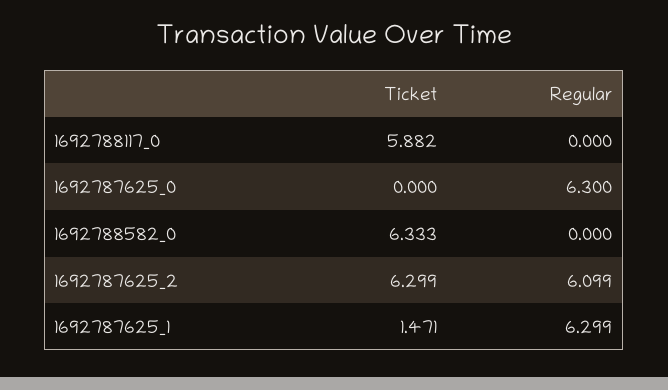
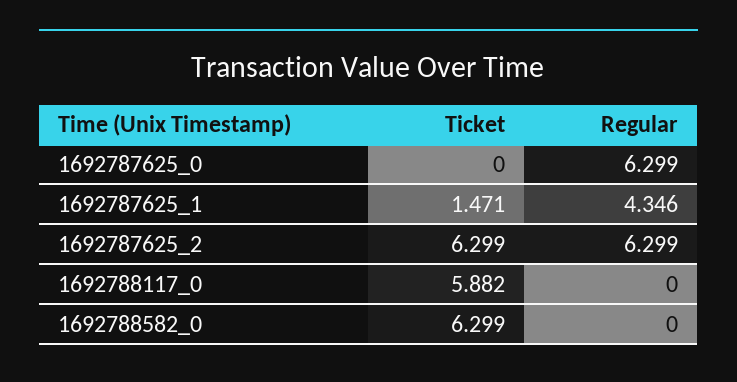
  {
    "Ticket": {
      "1692788117_0": 5.882,
      "1692787625_0": 0,
-     "1692788582_0": 6.333,
+     "1692788582_0": 6.299,
      "1692787625_2": 6.299,
      "1692787625_1": 1.471
    },
    "Regular": {
      "1692788117_0": 0,
-     "1692787625_0": 6.3,
+     "1692787625_0": 6.299,
      "1692788582_0": 0,
-     "1692787625_2": 6.099,
+     "1692787625_2": 6.299,
-     "1692787625_1": 6.299
+     "1692787625_1": 4.346
    }
  }

